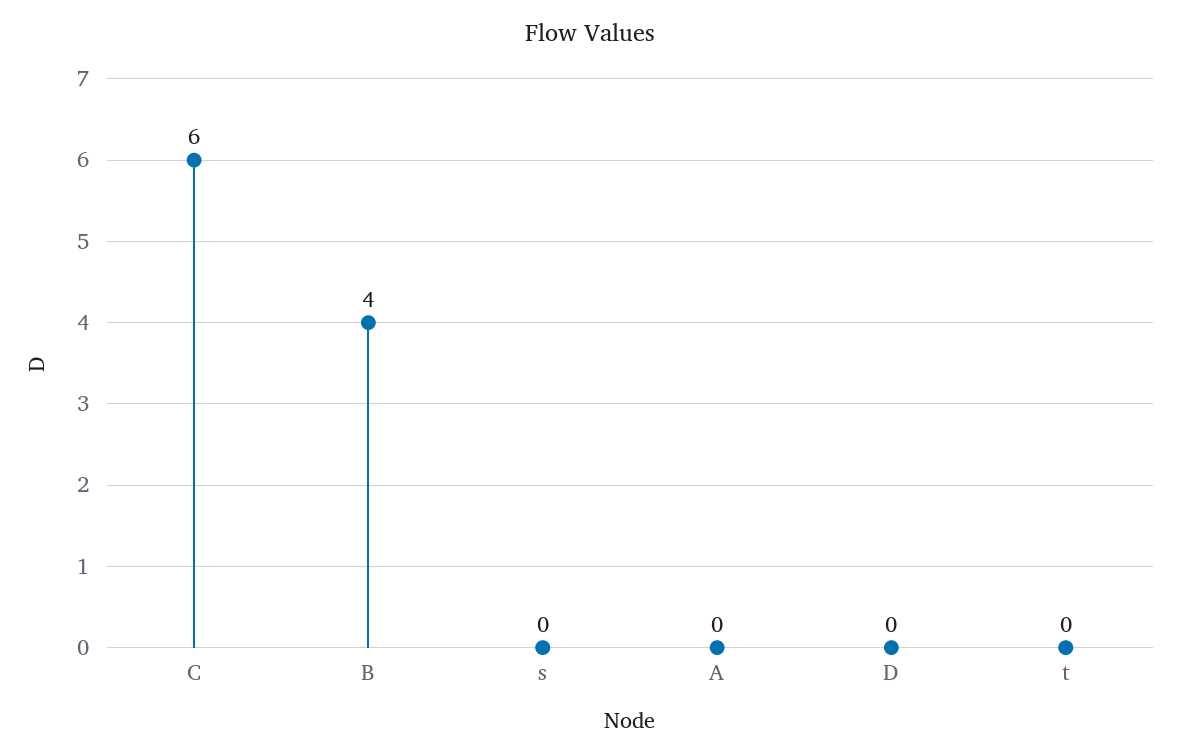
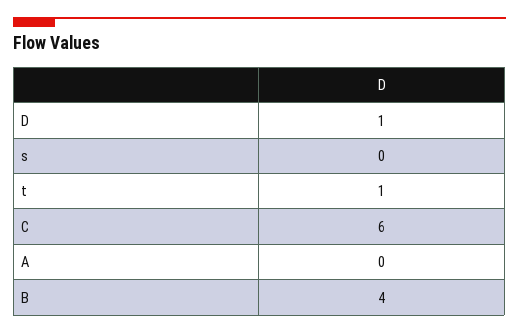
  {
    "C": 6,
    "B": 4,
    "s": 0,
    "A": 0,
-   "D": 0,
+   "D": 1,
-   "t": 0
+   "t": 1
  }

